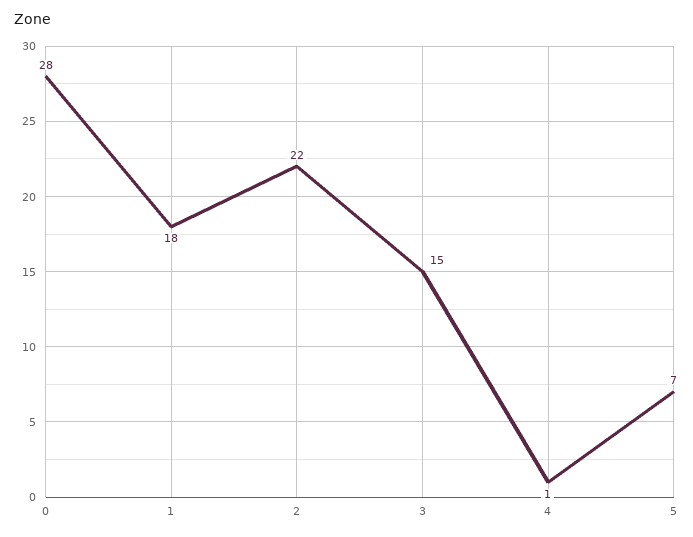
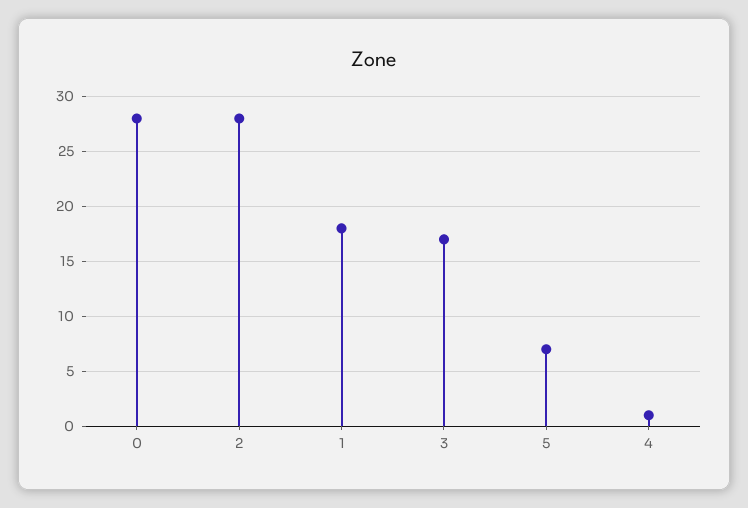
  {
    "0": 28,
    "1": 18,
-   "2": 22,
+   "2": 28,
-   "3": 15,
+   "3": 17,
    "4": 1,
    "5": 7
  }

